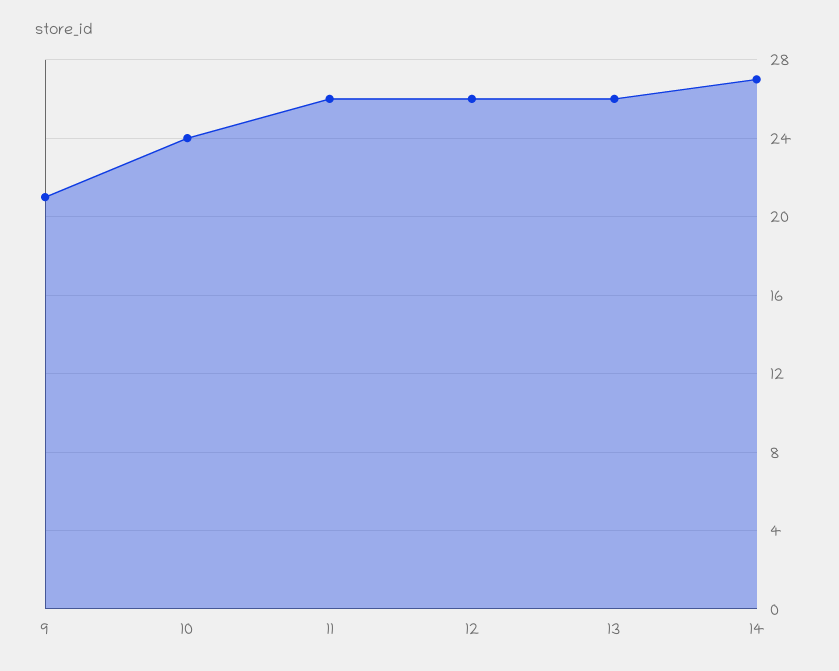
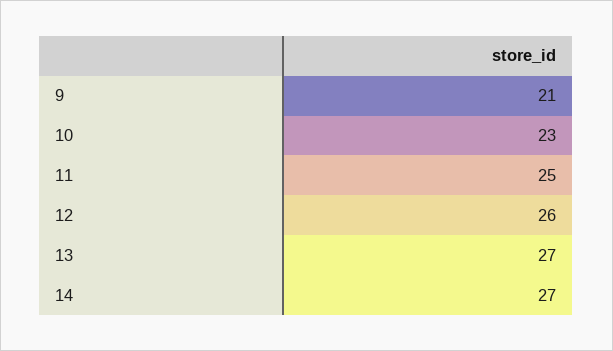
  {
    "9": 21,
-   "10": 24,
+   "10": 23,
-   "11": 26,
+   "11": 25,
    "12": 26,
-   "13": 26,
+   "13": 27,
    "14": 27
  }

